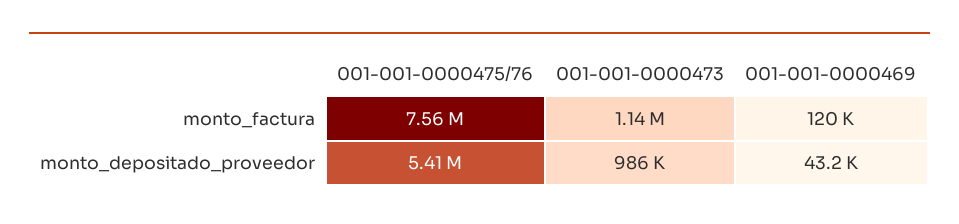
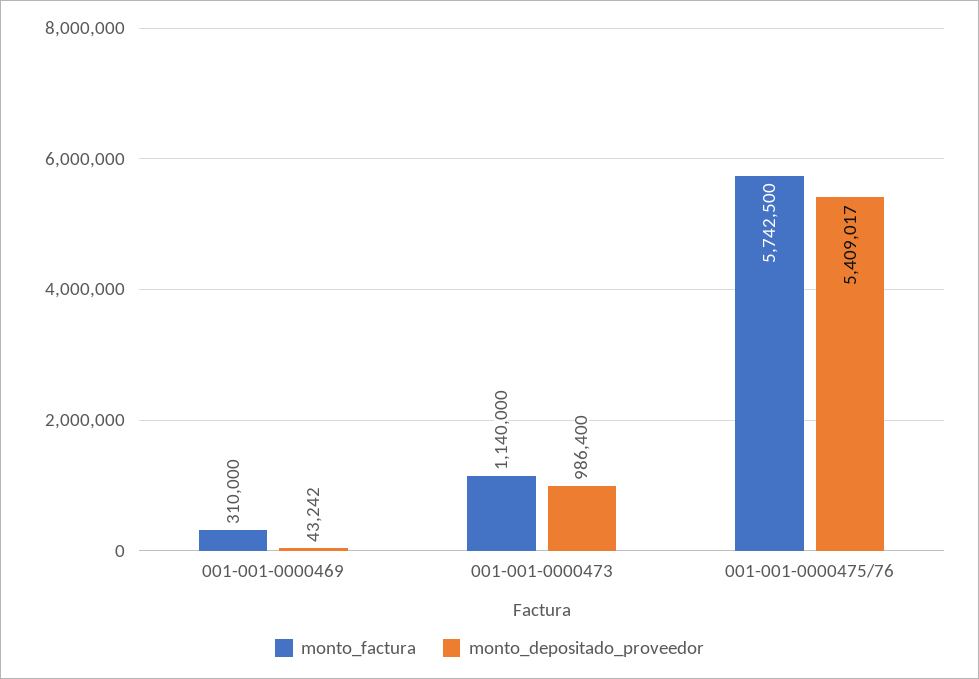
  {
    "monto_factura": {
-     "001-001-0000475/76": 7560000,
+     "001-001-0000475/76": 5742500,
      "001-001-0000473": 1140000,
-     "001-001-0000469": 120000
+     "001-001-0000469": 310000
    },
    "monto_depositado_proveedor": {
      "001-001-0000475/76": 5409017,
      "001-001-0000473": 986400,
      "001-001-0000469": 43242
    }
  }

